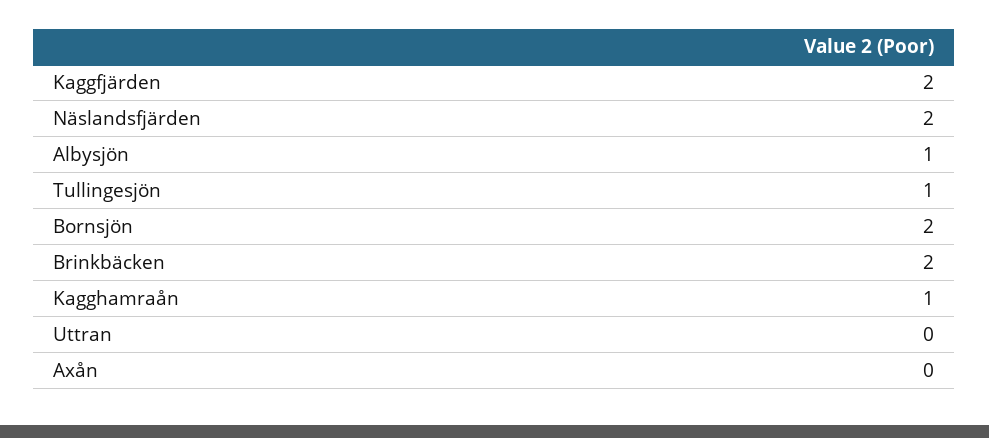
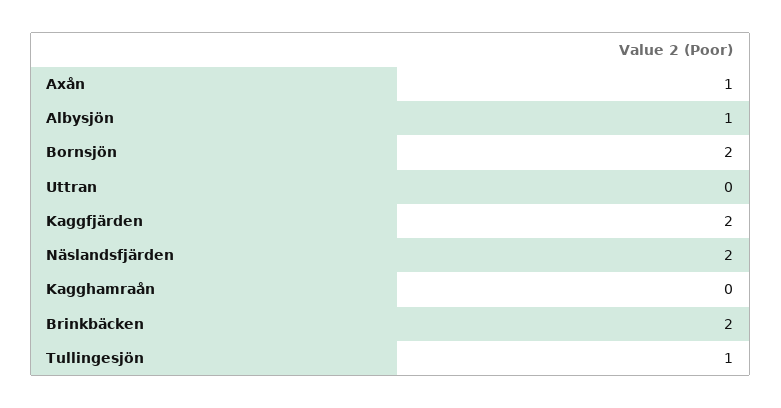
  {
    "Kaggfjärden": 2,
    "Näslandsfjärden": 2,
    "Albysjön": 1,
    "Tullingesjön": 1,
    "Bornsjön": 2,
    "Brinkbäcken": 2,
-   "Kagghamraån": 1,
+   "Kagghamraån": 0,
    "Uttran": 0,
-   "Axån": 0
+   "Axån": 1
  }

